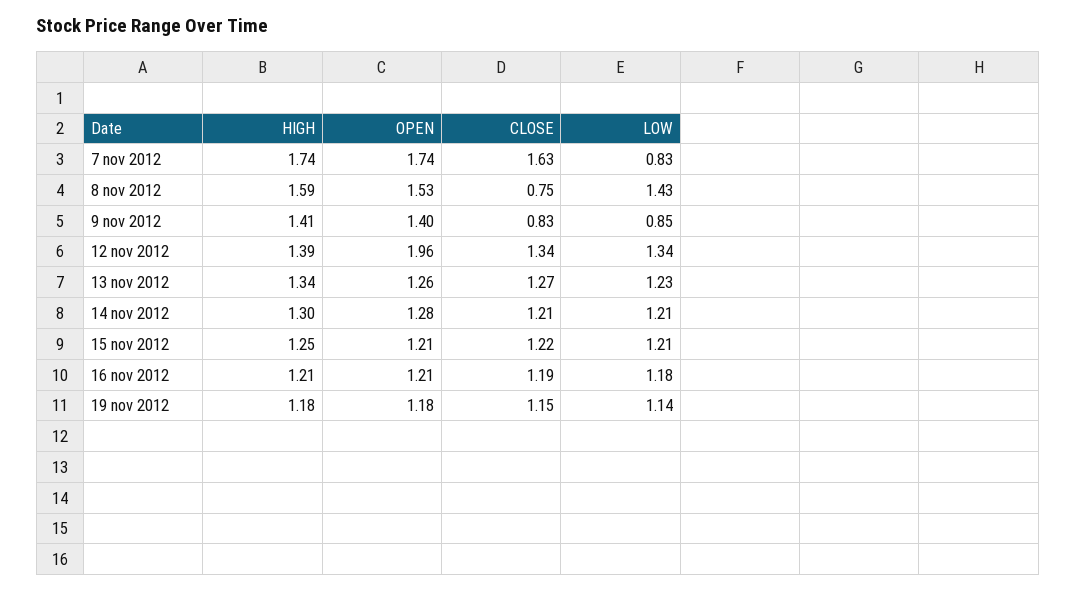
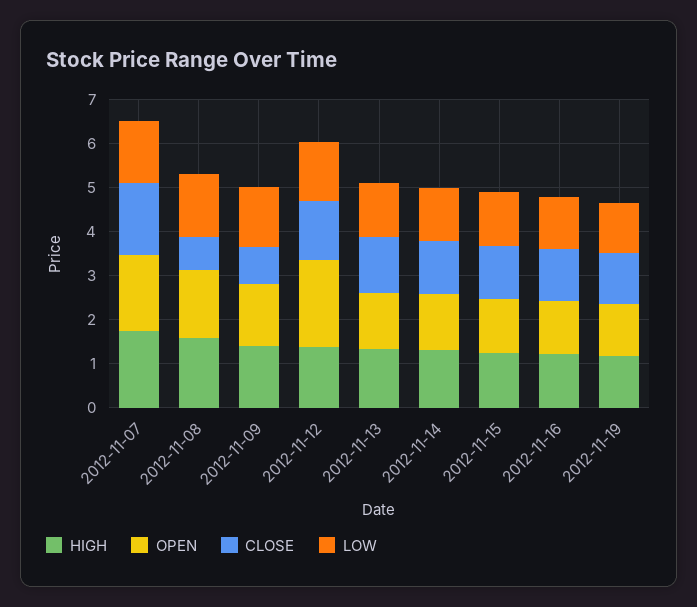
  {
    "HIGH": {
      "7 nov 2012": 1.74,
      "8 nov 2012": 1.59,
      "9 nov 2012": 1.41,
      "12 nov 2012": 1.39,
      "13 nov 2012": 1.34,
      "14 nov 2012": 1.3,
      "15 nov 2012": 1.25,
      "16 nov 2012": 1.21,
      "19 nov 2012": 1.18
    },
    "OPEN": {
      "7 nov 2012": 1.74,
      "8 nov 2012": 1.53,
      "9 nov 2012": 1.4,
      "12 nov 2012": 1.96,
      "13 nov 2012": 1.26,
      "14 nov 2012": 1.28,
      "15 nov 2012": 1.21,
      "16 nov 2012": 1.21,
      "19 nov 2012": 1.18
    },
    "CLOSE": {
      "7 nov 2012": 1.63,
      "8 nov 2012": 0.75,
      "9 nov 2012": 0.83,
      "12 nov 2012": 1.34,
      "13 nov 2012": 1.27,
      "14 nov 2012": 1.21,
      "15 nov 2012": 1.22,
      "16 nov 2012": 1.19,
      "19 nov 2012": 1.15
    },
    "LOW": {
-     "7 nov 2012": 0.83,
+     "7 nov 2012": 1.4,
      "8 nov 2012": 1.43,
-     "9 nov 2012": 0.85,
+     "9 nov 2012": 1.4,
      "12 nov 2012": 1.34,
      "13 nov 2012": 1.23,
      "14 nov 2012": 1.21,
      "15 nov 2012": 1.21,
      "16 nov 2012": 1.18,
      "19 nov 2012": 1.14
    }
  }

